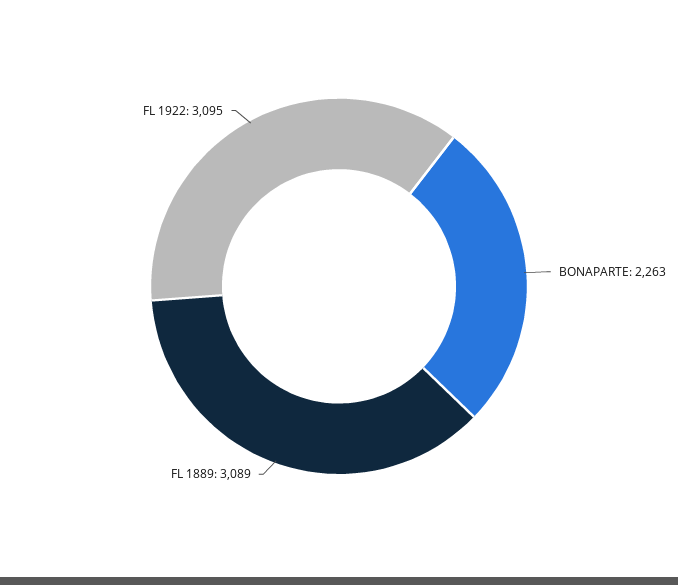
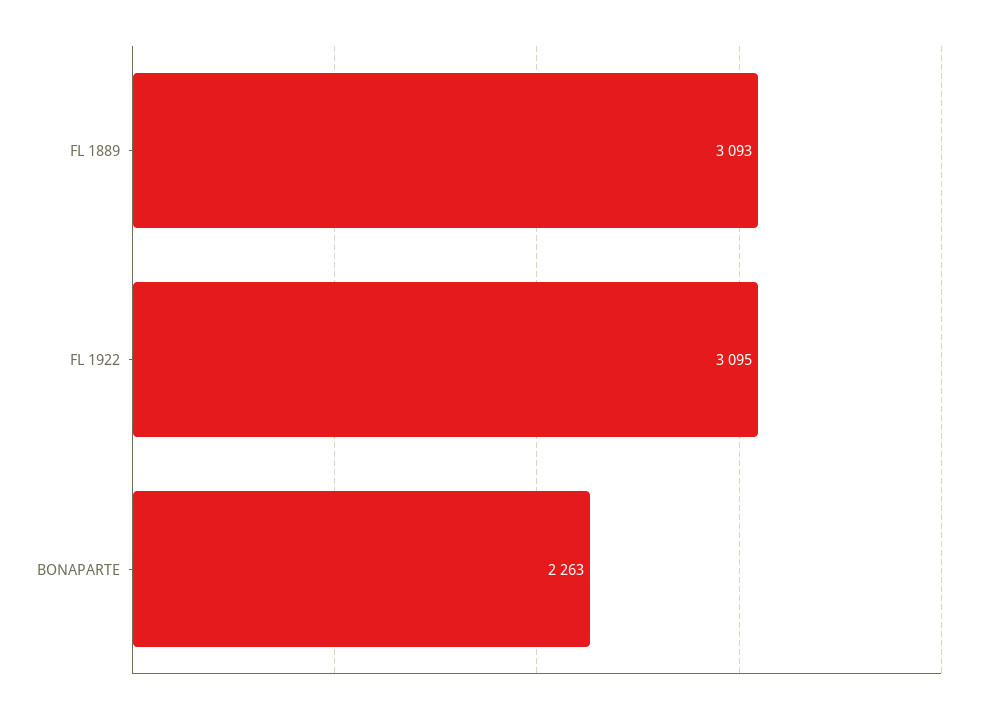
  {
    "BONAPARTE": 2263,
-   "FL 1889": 3089,
+   "FL 1889": 3093,
    "FL 1922": 3095
  }

